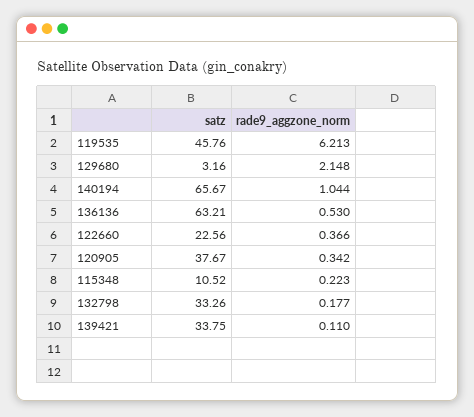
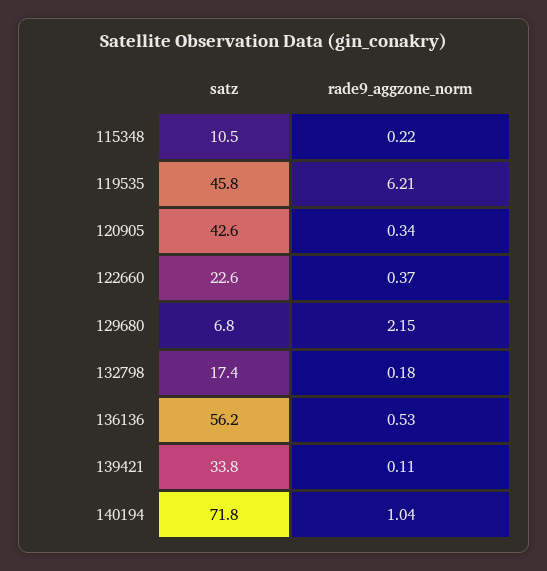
  {
    "satz": {
      "119535": 45.76,
-     "129680": 3.16,
+     "129680": 6.8,
-     "140194": 65.67,
+     "140194": 71.8,
-     "136136": 63.21,
+     "136136": 56.2,
      "122660": 22.56,
-     "120905": 37.67,
+     "120905": 42.6,
      "115348": 10.52,
-     "132798": 33.26,
+     "132798": 17.4,
      "139421": 33.75
    },
    "rade9_aggzone_norm": {
      "119535": 6.213,
      "129680": 2.148,
      "140194": 1.044,
      "136136": 0.53,
      "122660": 0.366,
      "120905": 0.342,
      "115348": 0.223,
      "132798": 0.177,
      "139421": 0.11
    }
  }

